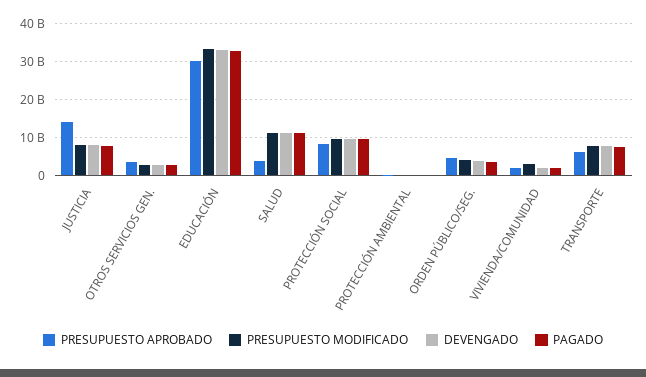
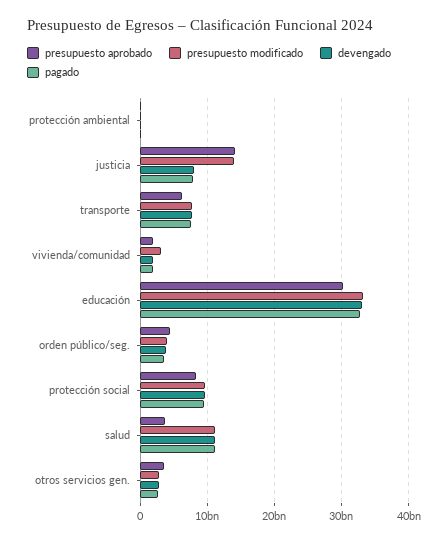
  {
    "PRESUPUESTO APROBADO": {
      "JUSTICIA": 14000000000,
      "OTROS SERVICIOS GEN.": 4000000000,
      "EDUCACIÓN": 30000000000,
      "SALUD": 4000000000,
      "PROTECCIÓN SOCIAL": 8000000000,
      "PROTECCIÓN AMBIENTAL": 0,
      "ORDEN PÚBLICO/SEG.": 4000000000,
      "VIVIENDA/COMUNIDAD": 2000000000,
      "TRANSPORTE": 6000000000
    },
    "PRESUPUESTO MODIFICADO": {
-     "JUSTICIA": 8000000000,
+     "JUSTICIA": 14000000000,
      "OTROS SERVICIOS GEN.": 3000000000,
      "EDUCACIÓN": 33000000000,
      "SALUD": 11000000000,
      "PROTECCIÓN SOCIAL": 10000000000,
      "PROTECCIÓN AMBIENTAL": 0,
      "ORDEN PÚBLICO/SEG.": 4000000000,
      "VIVIENDA/COMUNIDAD": 3000000000,
      "TRANSPORTE": 8000000000
    },
    "DEVENGADO": {
      "JUSTICIA": 8000000000,
      "OTROS SERVICIOS GEN.": 3000000000,
      "EDUCACIÓN": 33000000000,
      "SALUD": 11000000000,
      "PROTECCIÓN SOCIAL": 10000000000,
      "PROTECCIÓN AMBIENTAL": 0,
      "ORDEN PÚBLICO/SEG.": 4000000000,
      "VIVIENDA/COMUNIDAD": 2000000000,
      "TRANSPORTE": 8000000000
    },
    "PAGADO": {
      "JUSTICIA": 8000000000,
      "OTROS SERVICIOS GEN.": 3000000000,
      "EDUCACIÓN": 33000000000,
      "SALUD": 11000000000,
      "PROTECCIÓN SOCIAL": 10000000000,
      "PROTECCIÓN AMBIENTAL": 0,
      "ORDEN PÚBLICO/SEG.": 4000000000,
      "VIVIENDA/COMUNIDAD": 2000000000,
      "TRANSPORTE": 8000000000
    }
  }

